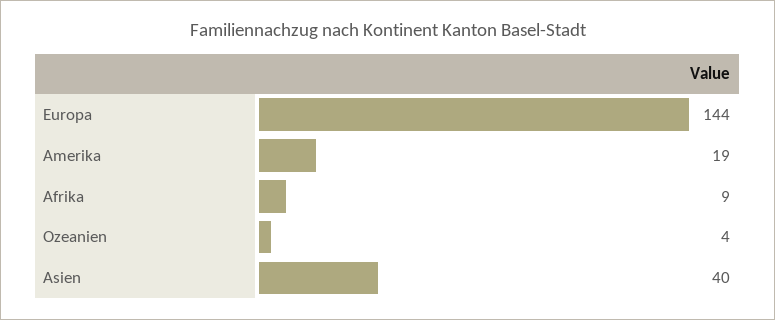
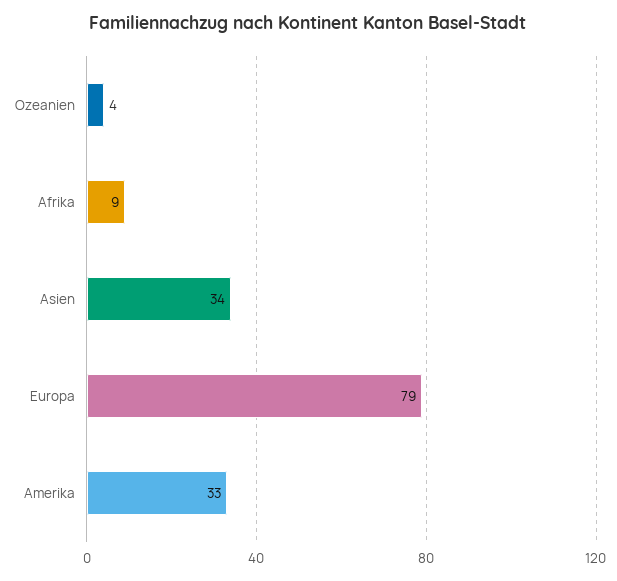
  {
-   "Europa": 144,
+   "Europa": 79,
-   "Amerika": 19,
+   "Amerika": 33,
    "Afrika": 9,
    "Ozeanien": 4,
-   "Asien": 40
+   "Asien": 34
  }

